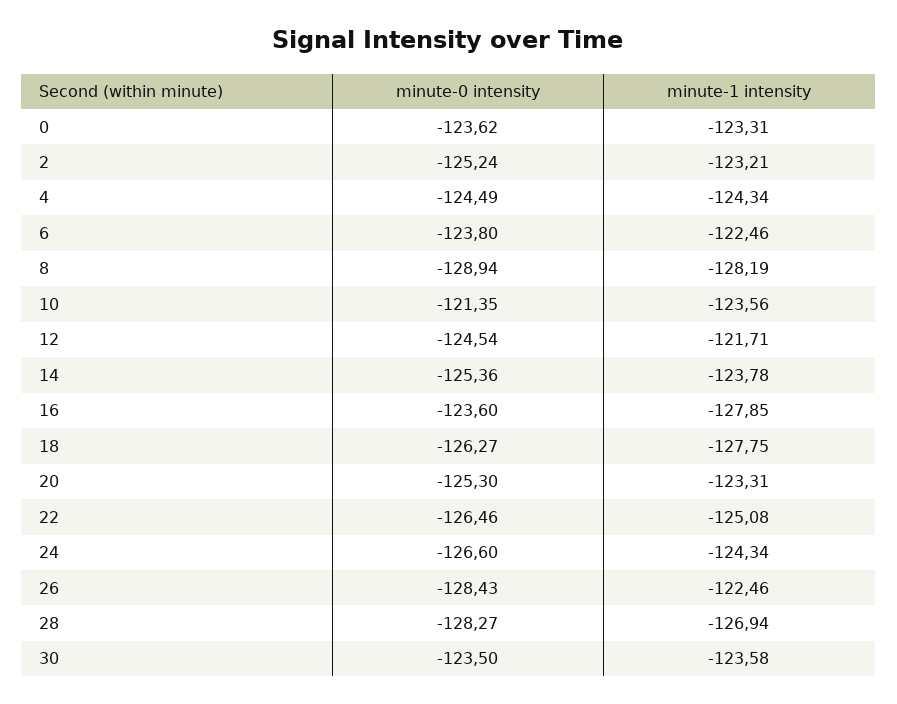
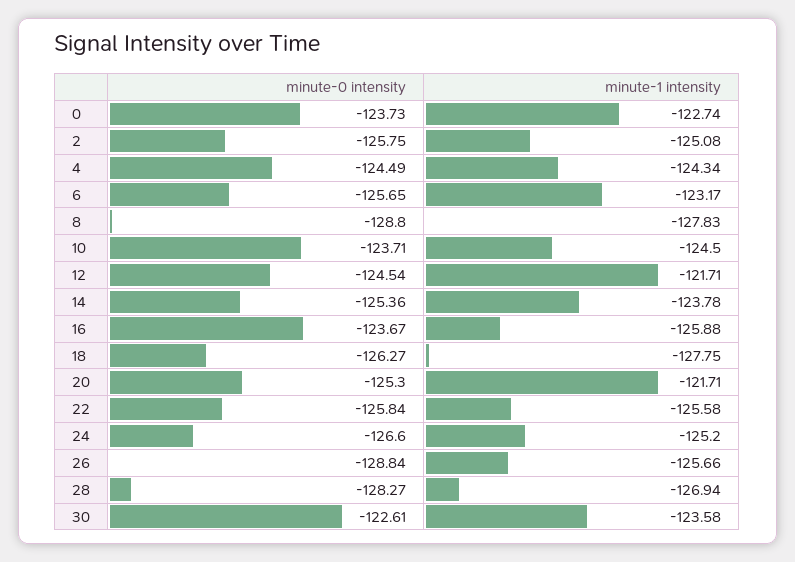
  {
    "minute-0 intensity": {
-     "0": -123.62,
+     "0": -123.73,
-     "2": -125.24,
+     "2": -125.75,
      "4": -124.49,
-     "6": -123.8,
+     "6": -125.65,
-     "8": -128.94,
+     "8": -128.8,
-     "10": -121.35,
+     "10": -123.71,
      "12": -124.54,
      "14": -125.36,
-     "16": -123.6,
+     "16": -123.67,
      "18": -126.27,
      "20": -125.3,
-     "22": -126.46,
+     "22": -125.84,
      "24": -126.6,
-     "26": -128.43,
+     "26": -128.84,
      "28": -128.27,
-     "30": -123.5
+     "30": -122.61
    },
    "minute-1 intensity": {
-     "0": -123.31,
+     "0": -122.74,
-     "2": -123.21,
+     "2": -125.08,
      "4": -124.34,
-     "6": -122.46,
+     "6": -123.17,
-     "8": -128.19,
+     "8": -127.83,
-     "10": -123.56,
+     "10": -124.5,
      "12": -121.71,
      "14": -123.78,
-     "16": -127.85,
+     "16": -125.88,
      "18": -127.75,
-     "20": -123.31,
+     "20": -121.71,
-     "22": -125.08,
+     "22": -125.58,
-     "24": -124.34,
+     "24": -125.2,
-     "26": -122.46,
+     "26": -125.66,
      "28": -126.94,
      "30": -123.58
    }
  }

